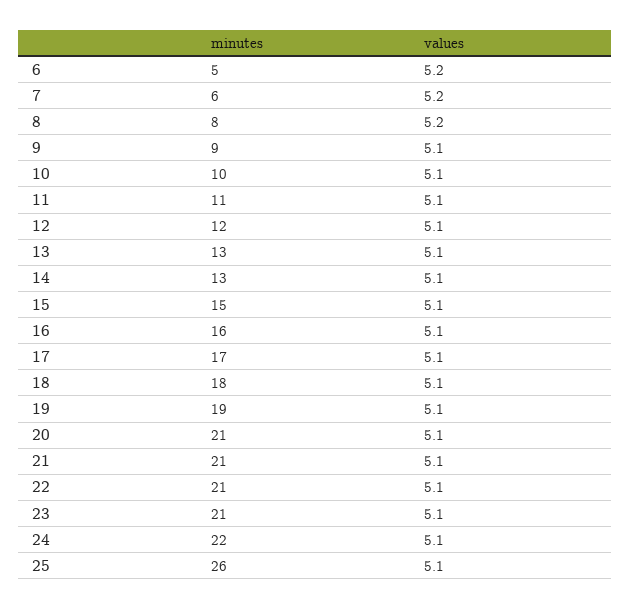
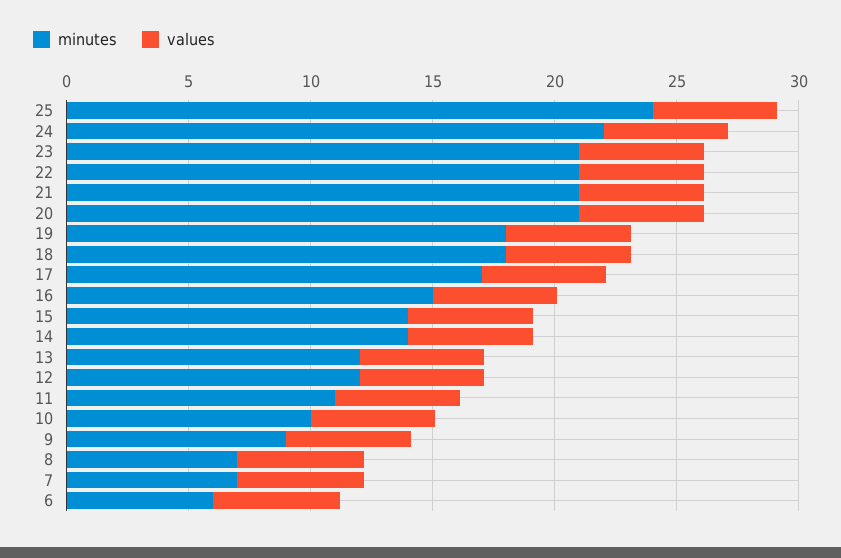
  {
    "minutes": {
-     "6": 5,
+     "6": 6,
-     "7": 6,
+     "7": 7,
-     "8": 8,
+     "8": 7,
      "9": 9,
      "10": 10,
      "11": 11,
      "12": 12,
-     "13": 13,
+     "13": 12,
-     "14": 13,
+     "14": 14,
-     "15": 15,
+     "15": 14,
-     "16": 16,
+     "16": 15,
      "17": 17,
      "18": 18,
-     "19": 19,
+     "19": 18,
      "20": 21,
      "21": 21,
      "22": 21,
      "23": 21,
      "24": 22,
-     "25": 26
+     "25": 24
    },
    "values": {
      "6": 5.2,
      "7": 5.2,
      "8": 5.2,
      "9": 5.1,
      "10": 5.1,
      "11": 5.1,
      "12": 5.1,
      "13": 5.1,
      "14": 5.1,
      "15": 5.1,
      "16": 5.1,
      "17": 5.1,
      "18": 5.1,
      "19": 5.1,
      "20": 5.1,
      "21": 5.1,
      "22": 5.1,
      "23": 5.1,
      "24": 5.1,
      "25": 5.1
    }
  }

